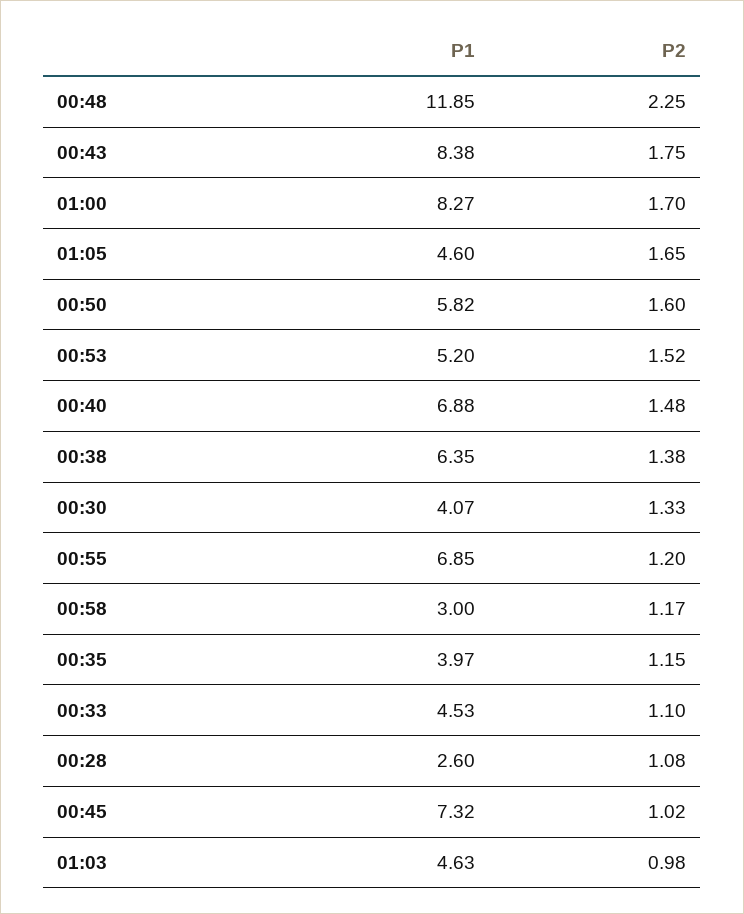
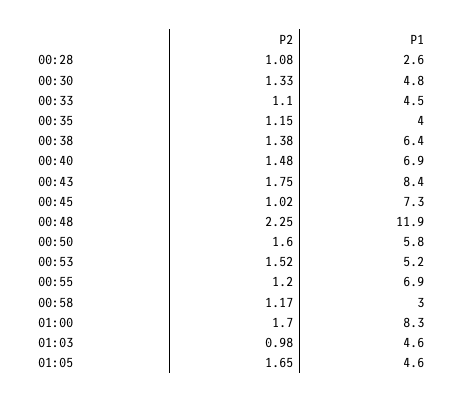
  {
    "P1": {
      "00:48": 11.85,
      "00:43": 8.38,
      "01:00": 8.27,
      "01:05": 4.6,
      "00:50": 5.82,
      "00:53": 5.2,
      "00:40": 6.88,
      "00:38": 6.35,
-     "00:30": 4.07,
+     "00:30": 4.8,
      "00:55": 6.85,
      "00:58": 3,
      "00:35": 3.97,
      "00:33": 4.53,
      "00:28": 2.6,
      "00:45": 7.32,
      "01:03": 4.63
    },
    "P2": {
      "00:48": 2.25,
      "00:43": 1.75,
      "01:00": 1.7,
      "01:05": 1.65,
      "00:50": 1.6,
      "00:53": 1.52,
      "00:40": 1.48,
      "00:38": 1.38,
      "00:30": 1.33,
      "00:55": 1.2,
      "00:58": 1.17,
      "00:35": 1.15,
      "00:33": 1.1,
      "00:28": 1.08,
      "00:45": 1.02,
      "01:03": 0.98
    }
  }

